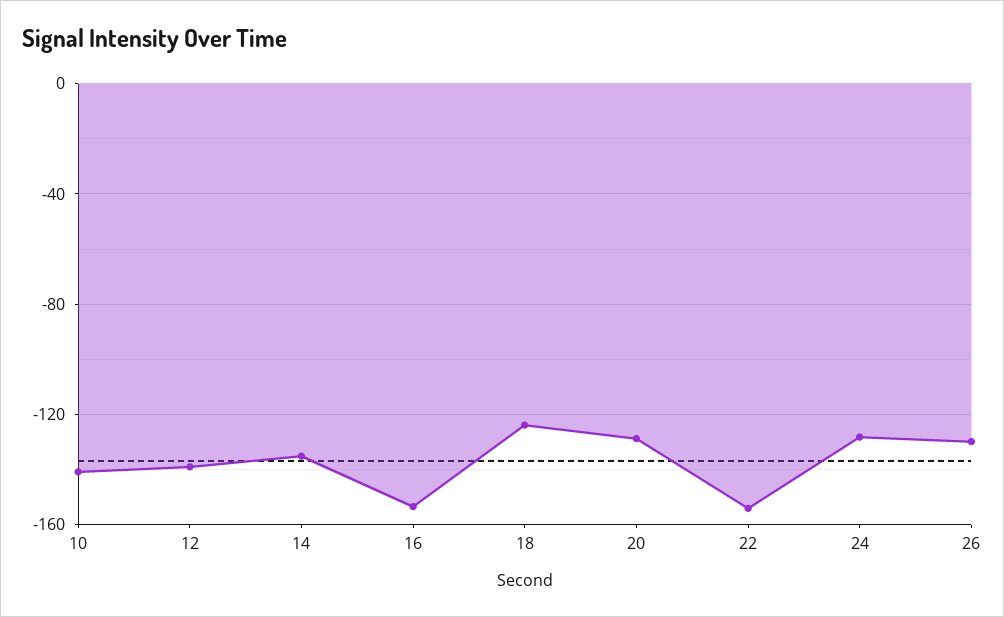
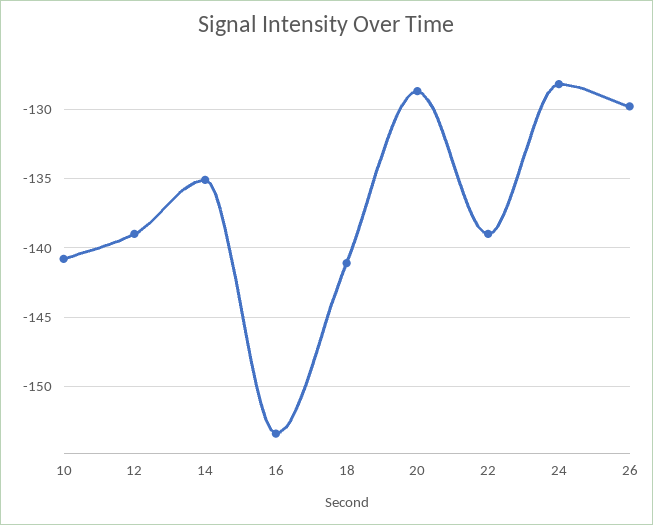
  {
    "10": -141,
    "12": -139,
    "14": -135,
    "16": -153.5,
-   "18": -125,
+   "18": -141,
    "20": -128.5,
-   "22": -155,
+   "22": -139,
    "24": -128,
    "26": -130
  }

